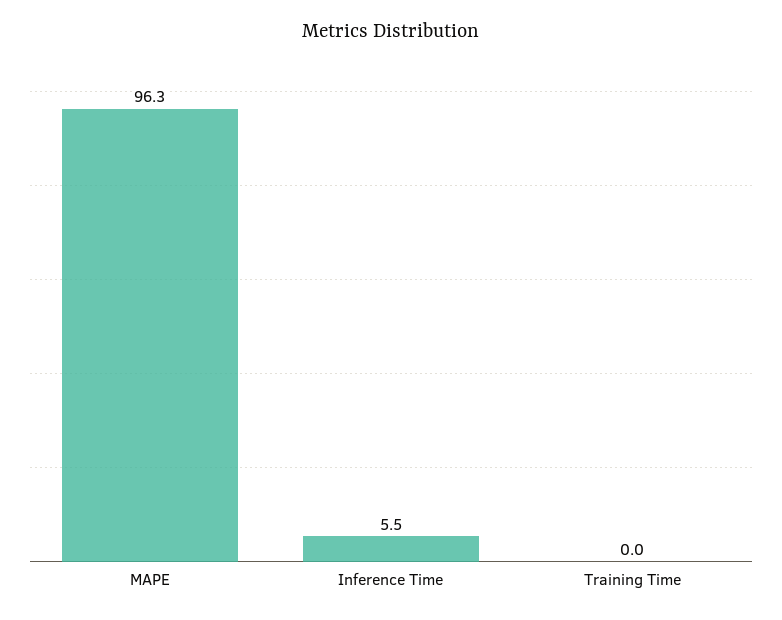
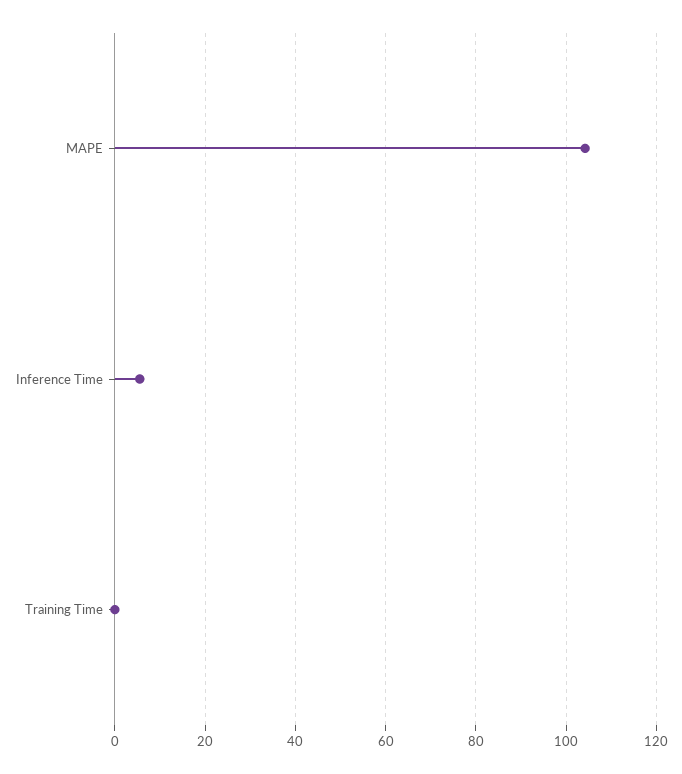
  {
-   "MAPE": 96.3,
+   "MAPE": 104,
    "Inference Time": 5.5,
    "Training Time": 0
  }

